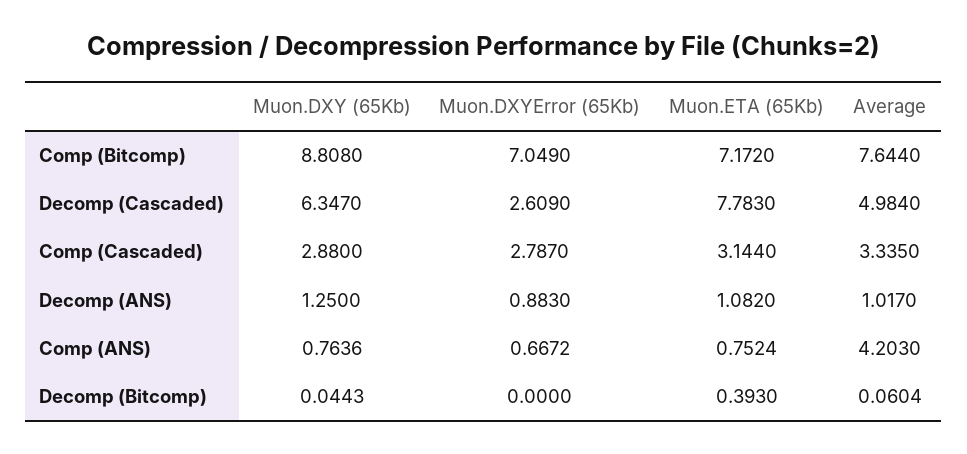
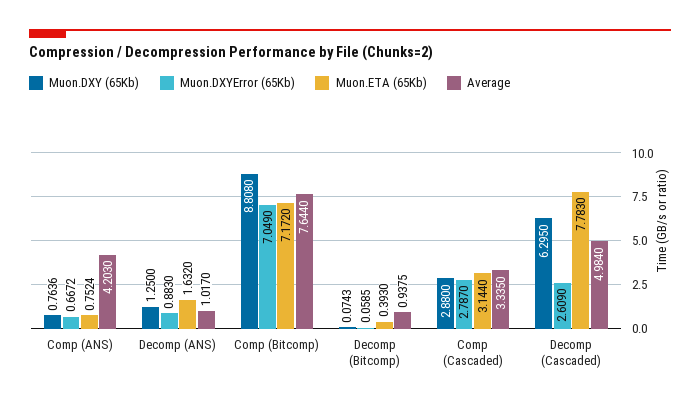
  {
    "Muon.DXY (65Kb)": {
      "Comp (Bitcomp)": 8.808,
-     "Decomp (Cascaded)": 6.347,
+     "Decomp (Cascaded)": 6.295,
      "Comp (Cascaded)": 2.88,
      "Decomp (ANS)": 1.25,
      "Comp (ANS)": 0.7636,
-     "Decomp (Bitcomp)": 0.0443
+     "Decomp (Bitcomp)": 0.0743
    },
    "Muon.DXYError (65Kb)": {
      "Comp (Bitcomp)": 7.049,
      "Decomp (Cascaded)": 2.609,
      "Comp (Cascaded)": 2.787,
      "Decomp (ANS)": 0.883,
      "Comp (ANS)": 0.6672,
-     "Decomp (Bitcomp)": 0
+     "Decomp (Bitcomp)": 0.0585
    },
    "Muon.ETA (65Kb)": {
      "Comp (Bitcomp)": 7.172,
      "Decomp (Cascaded)": 7.783,
      "Comp (Cascaded)": 3.144,
-     "Decomp (ANS)": 1.082,
+     "Decomp (ANS)": 1.632,
      "Comp (ANS)": 0.7524,
      "Decomp (Bitcomp)": 0.393
    },
    "Average": {
      "Comp (Bitcomp)": 7.644,
      "Decomp (Cascaded)": 4.984,
      "Comp (Cascaded)": 3.335,
      "Decomp (ANS)": 1.017,
      "Comp (ANS)": 4.203,
-     "Decomp (Bitcomp)": 0.0604
+     "Decomp (Bitcomp)": 0.9375
    }
  }

